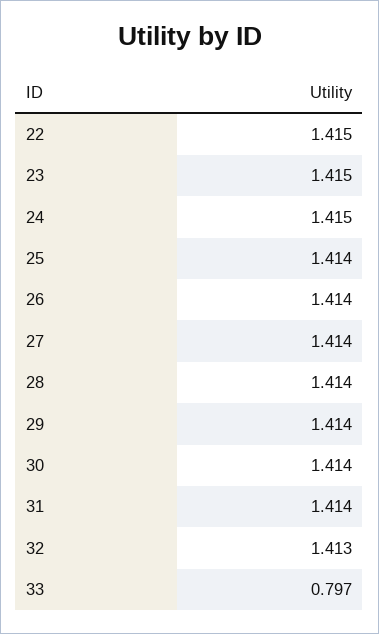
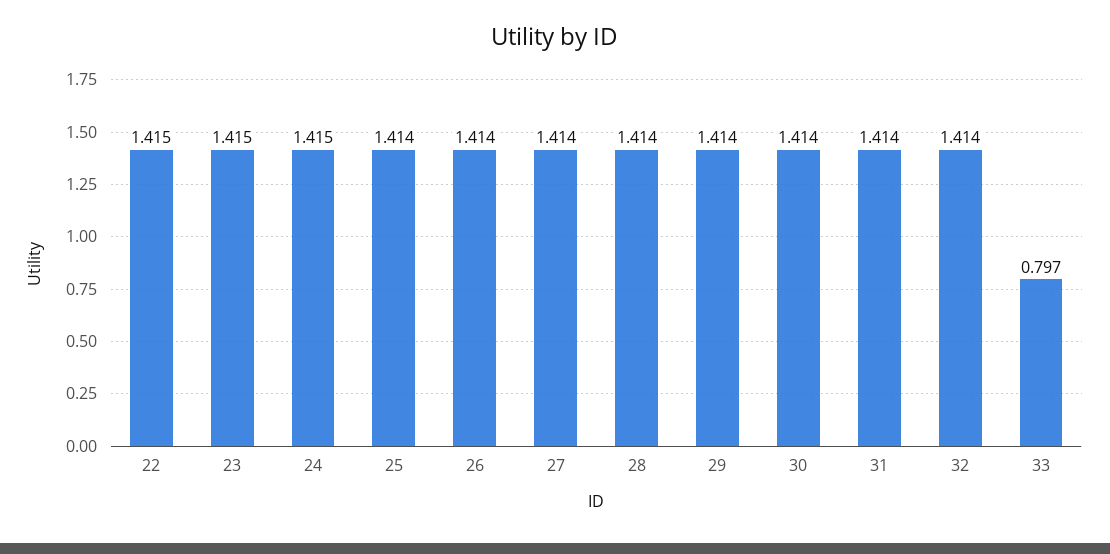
  {
    "22": 1.415,
    "23": 1.415,
    "24": 1.415,
    "25": 1.414,
    "26": 1.414,
    "27": 1.414,
    "28": 1.414,
    "29": 1.414,
    "30": 1.414,
    "31": 1.414,
-   "32": 1.413,
+   "32": 1.414,
    "33": 0.797
  }

